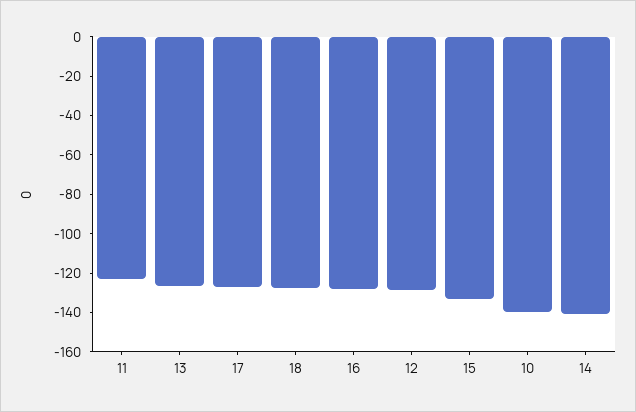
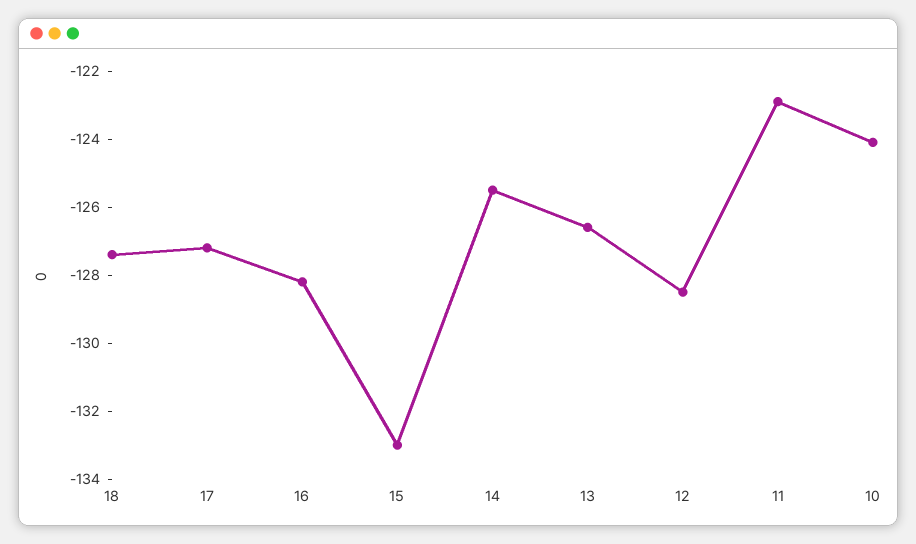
  {
    "11": -123,
    "13": -126.5,
    "17": -127,
    "18": -127.5,
    "16": -128,
    "12": -128.5,
    "15": -133,
-   "10": -140,
+   "10": -124,
-   "14": -140
+   "14": -125.5
  }

